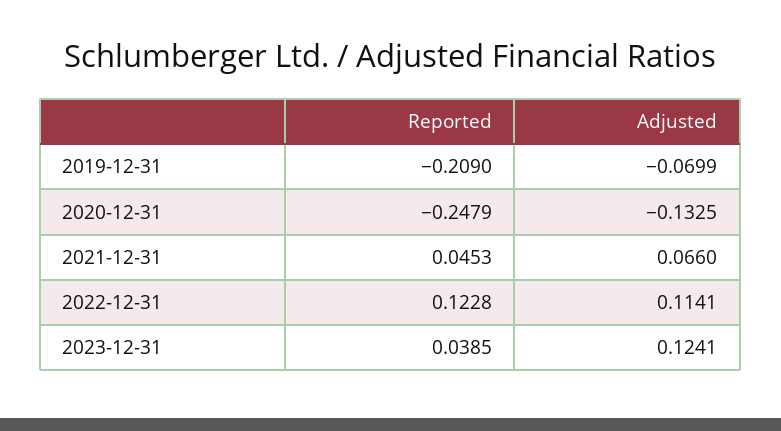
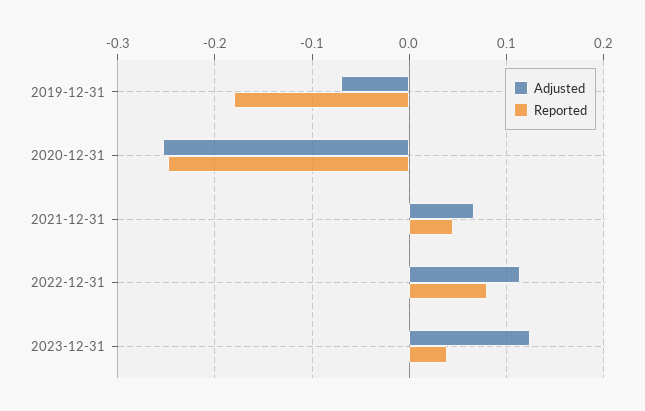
  {
    "Reported": {
-     "2019-12-31": -0.209,
+     "2019-12-31": -0.18,
      "2020-12-31": -0.2479,
      "2021-12-31": 0.0453,
-     "2022-12-31": 0.1228,
+     "2022-12-31": 0.08,
      "2023-12-31": 0.0385
    },
    "Adjusted": {
      "2019-12-31": -0.0699,
-     "2020-12-31": -0.1325,
+     "2020-12-31": -0.25,
      "2021-12-31": 0.066,
      "2022-12-31": 0.1141,
      "2023-12-31": 0.1241
    }
  }

